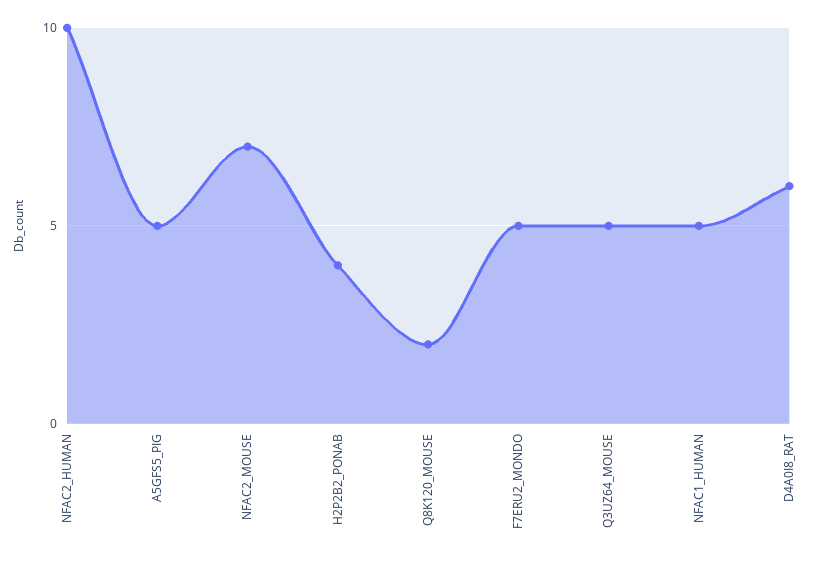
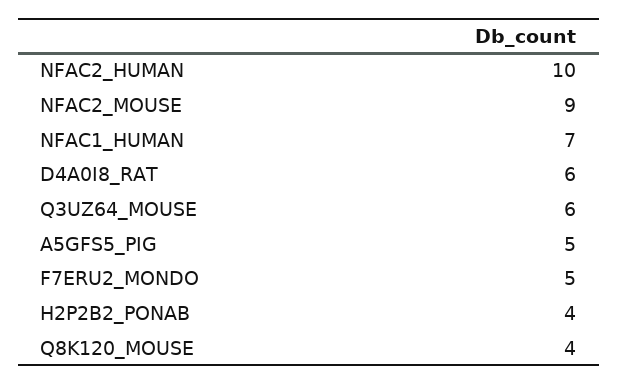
  {
    "NFAC2_HUMAN": 10,
    "A5GFS5_PIG": 5,
-   "NFAC2_MOUSE": 7,
+   "NFAC2_MOUSE": 9,
    "H2P2B2_PONAB": 4,
-   "Q8K120_MOUSE": 2,
+   "Q8K120_MOUSE": 4,
    "F7ERU2_MONDO": 5,
-   "Q3UZ64_MOUSE": 5,
+   "Q3UZ64_MOUSE": 6,
-   "NFAC1_HUMAN": 5,
+   "NFAC1_HUMAN": 7,
    "D4A0I8_RAT": 6
  }

